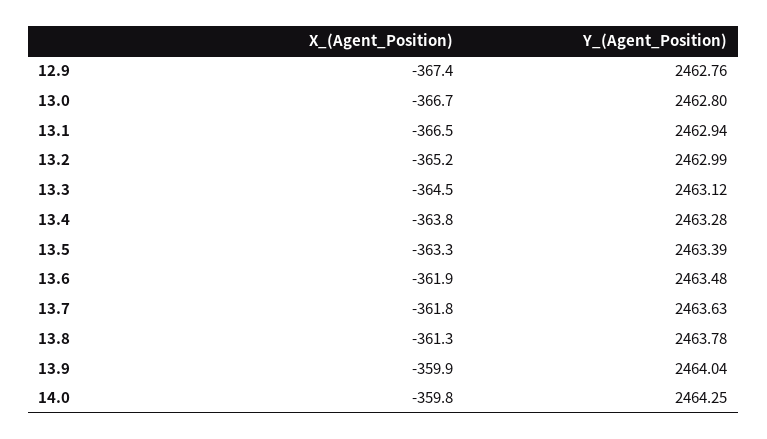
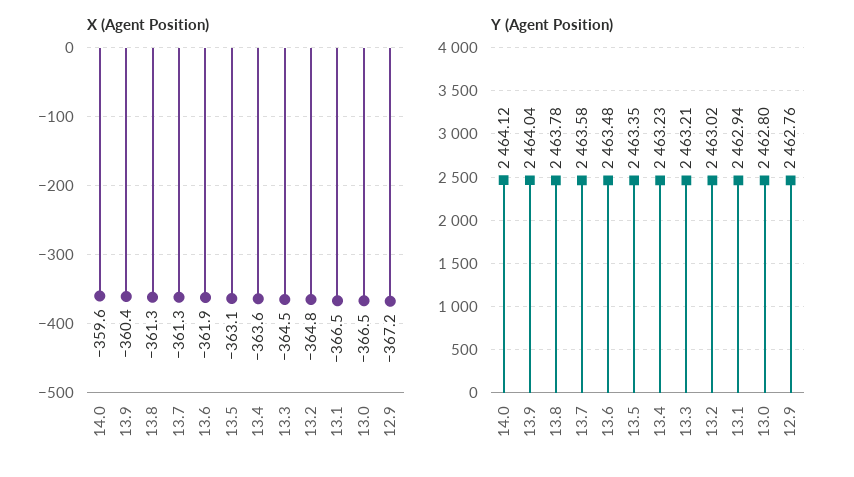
  {
    "X_(Agent_Position)": {
-     "12.9": -367.4,
+     "12.9": -367.2,
-     "13.0": -366.7,
+     "13.0": -366.5,
      "13.1": -366.5,
-     "13.2": -365.2,
+     "13.2": -364.8,
      "13.3": -364.5,
-     "13.4": -363.8,
+     "13.4": -363.6,
-     "13.5": -363.3,
+     "13.5": -363.1,
      "13.6": -361.9,
-     "13.7": -361.8,
+     "13.7": -361.3,
      "13.8": -361.3,
-     "13.9": -359.9,
+     "13.9": -360.4,
-     "14.0": -359.8
+     "14.0": -359.6
    },
    "Y_(Agent_Position)": {
      "12.9": 2462.76,
      "13.0": 2462.8,
      "13.1": 2462.94,
-     "13.2": 2462.99,
+     "13.2": 2463.02,
-     "13.3": 2463.12,
+     "13.3": 2463.21,
-     "13.4": 2463.28,
+     "13.4": 2463.23,
-     "13.5": 2463.39,
+     "13.5": 2463.35,
      "13.6": 2463.48,
-     "13.7": 2463.63,
+     "13.7": 2463.58,
      "13.8": 2463.78,
      "13.9": 2464.04,
-     "14.0": 2464.25
+     "14.0": 2464.12
    }
  }

